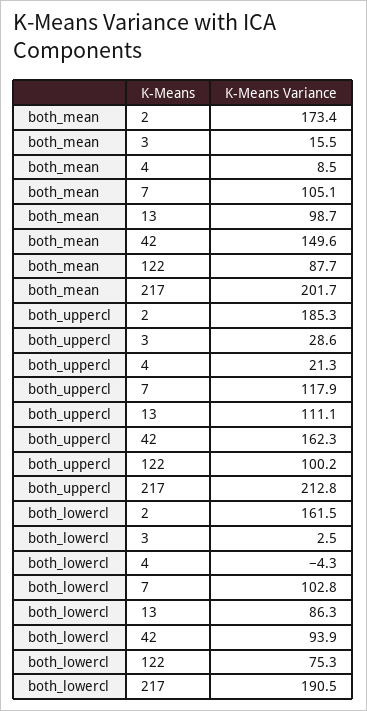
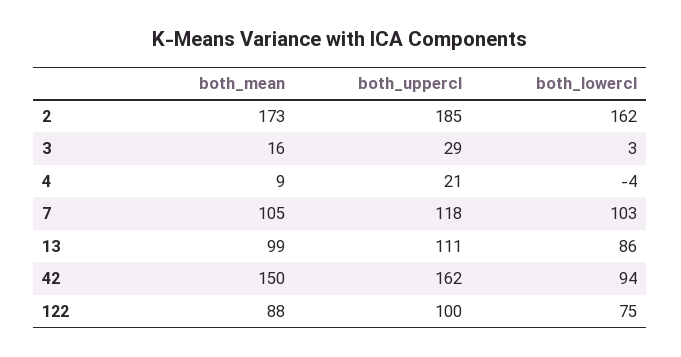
  {
    "both_mean": {
      "2": 173.4,
      "3": 15.5,
      "4": 8.5,
      "7": 105.1,
      "13": 98.7,
      "42": 149.6,
-     "122": 87.7,
+     "122": 87.7
-     "217": 201.7
    },
    "both_uppercl": {
      "2": 185.3,
      "3": 28.6,
      "4": 21.3,
      "7": 117.9,
      "13": 111.1,
      "42": 162.3,
-     "122": 100.2,
+     "122": 100.2
-     "217": 212.8
    },
    "both_lowercl": {
      "2": 161.5,
      "3": 2.5,
      "4": -4.3,
      "7": 102.8,
      "13": 86.3,
      "42": 93.9,
-     "122": 75.3,
+     "122": 75.3
-     "217": 190.5
    }
  }

